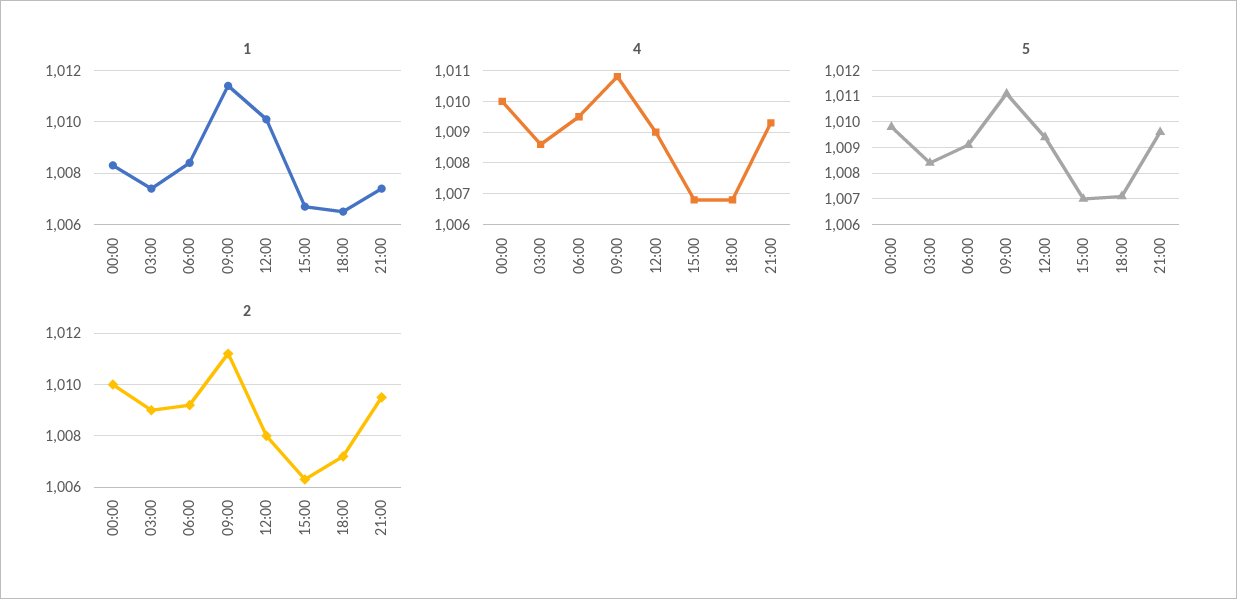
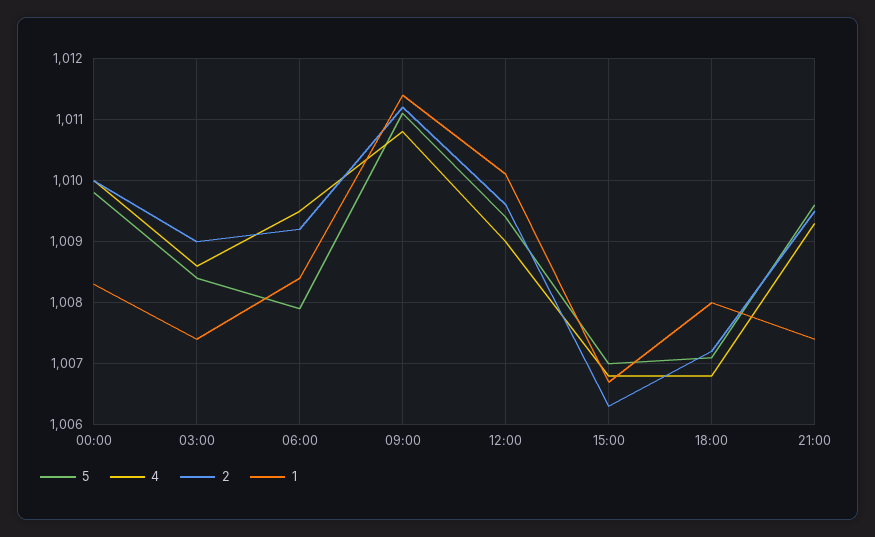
  {
    "1": {
      "00:00": 1008.3,
      "03:00": 1007.4,
      "06:00": 1008.4,
      "09:00": 1011.4,
      "12:00": 1010.1,
      "15:00": 1006.7,
-     "18:00": 1006.5,
+     "18:00": 1008,
      "21:00": 1007.4
    },
    "4": {
      "00:00": 1010,
      "03:00": 1008.6,
      "06:00": 1009.5,
      "09:00": 1010.8,
      "12:00": 1009,
      "15:00": 1006.8,
      "18:00": 1006.8,
      "21:00": 1009.3
    },
    "5": {
      "00:00": 1009.8,
      "03:00": 1008.4,
-     "06:00": 1009,
+     "06:00": 1007.9,
      "09:00": 1011.1,
      "12:00": 1009.4,
      "15:00": 1007,
      "18:00": 1007.1,
      "21:00": 1009.6
    },
    "2": {
      "00:00": 1010,
      "03:00": 1009,
      "06:00": 1009.2,
      "09:00": 1011.2,
-     "12:00": 1008,
+     "12:00": 1009.6,
      "15:00": 1006.3,
      "18:00": 1007.2,
      "21:00": 1009.5
    }
  }

